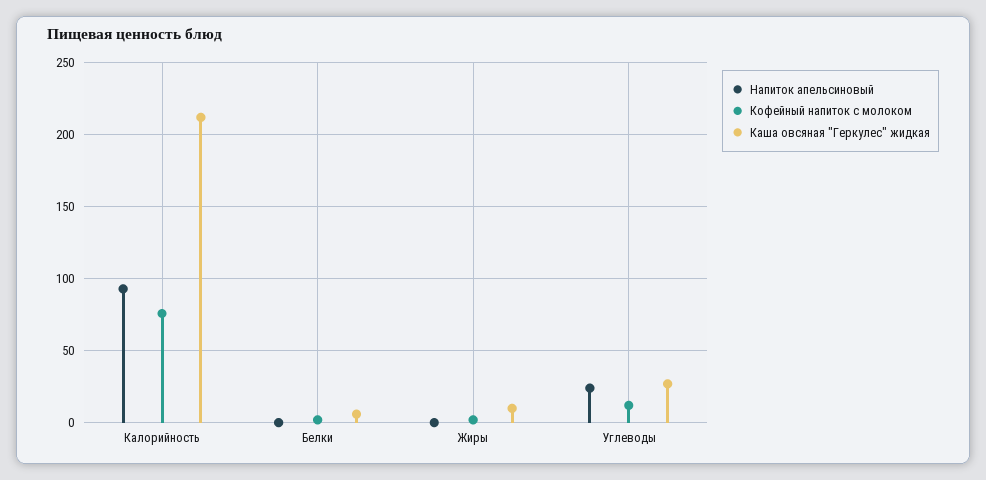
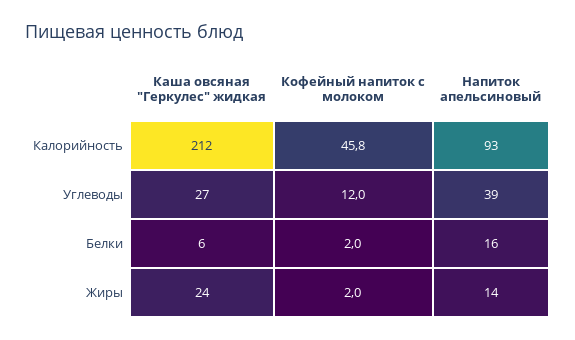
  {
    "Напиток апельсиновый": {
      "Калорийность": 93,
-     "Белки": 0,
+     "Белки": 16,
-     "Жиры": 0,
+     "Жиры": 14,
-     "Углеводы": 25
+     "Углеводы": 39
    },
    "Кофейный напиток с молоком": {
-     "Калорийность": 75,
+     "Калорийность": 45.8,
      "Белки": 2,
      "Жиры": 2,
      "Углеводы": 12
    },
    "Каша овсяная \"Геркулес\" жидкая": {
      "Калорийность": 212,
      "Белки": 6,
-     "Жиры": 10,
+     "Жиры": 24,
      "Углеводы": 27
    }
  }

